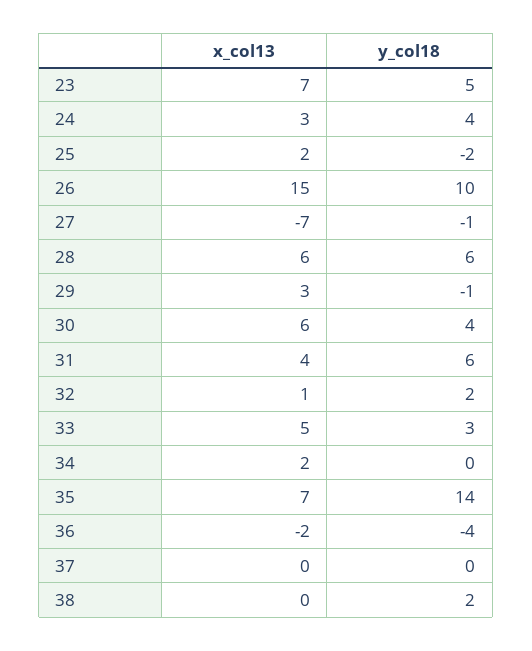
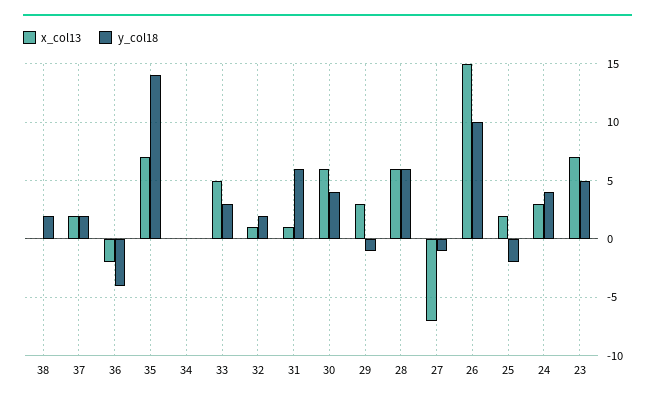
  {
    "x_col13": {
      "23": 7,
      "24": 3,
      "25": 2,
      "26": 15,
      "27": -7,
      "28": 6,
      "29": 3,
      "30": 6,
-     "31": 4,
+     "31": 1,
      "32": 1,
      "33": 5,
-     "34": 2,
+     "34": 0,
      "35": 7,
      "36": -2,
-     "37": 0,
+     "37": 2,
      "38": 0
    },
    "y_col18": {
      "23": 5,
      "24": 4,
      "25": -2,
      "26": 10,
      "27": -1,
      "28": 6,
      "29": -1,
      "30": 4,
      "31": 6,
      "32": 2,
      "33": 3,
      "34": 0,
      "35": 14,
      "36": -4,
-     "37": 0,
+     "37": 2,
      "38": 2
    }
  }

